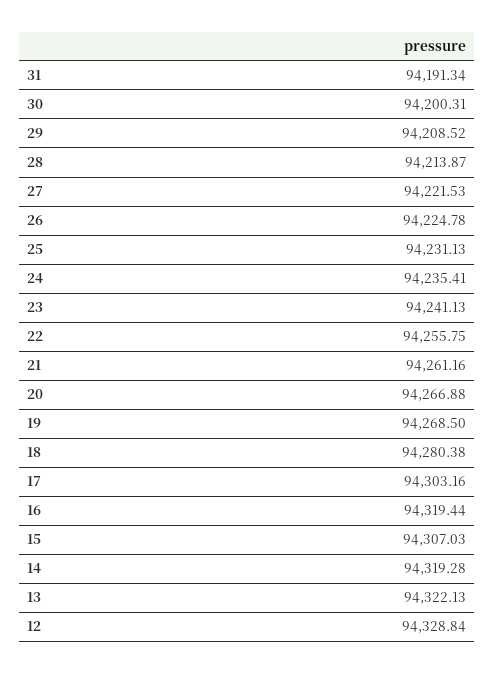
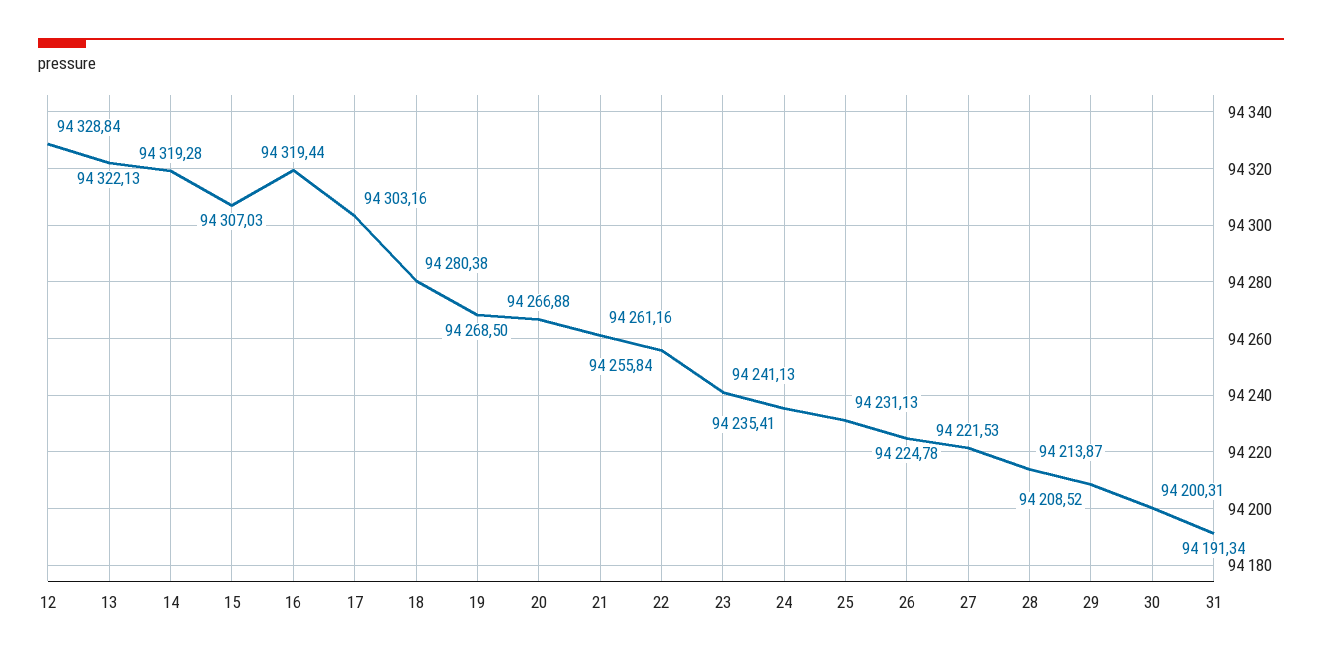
  {
    "31": 94191.34,
    "30": 94200.31,
    "29": 94208.52,
    "28": 94213.87,
    "27": 94221.53,
    "26": 94224.78,
    "25": 94231.13,
    "24": 94235.41,
    "23": 94241.13,
-   "22": 94255.75,
+   "22": 94255.84,
    "21": 94261.16,
    "20": 94266.88,
    "19": 94268.5,
    "18": 94280.38,
    "17": 94303.16,
    "16": 94319.44,
    "15": 94307.03,
    "14": 94319.28,
    "13": 94322.13,
    "12": 94328.84
  }

